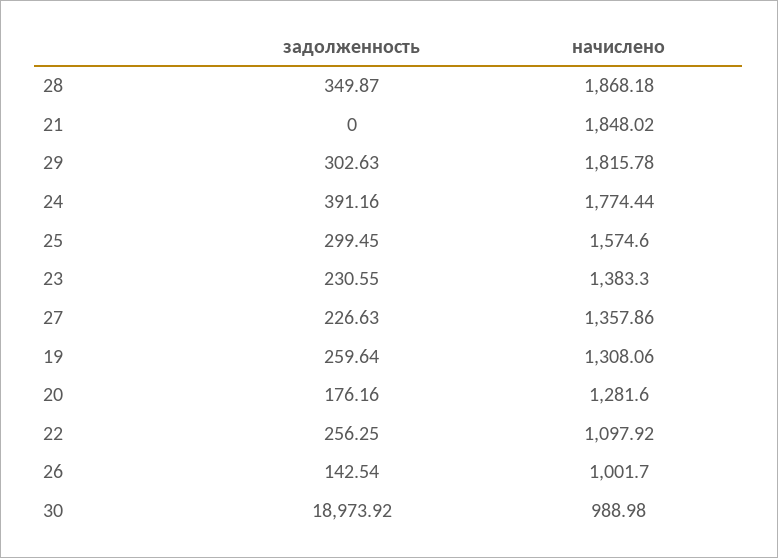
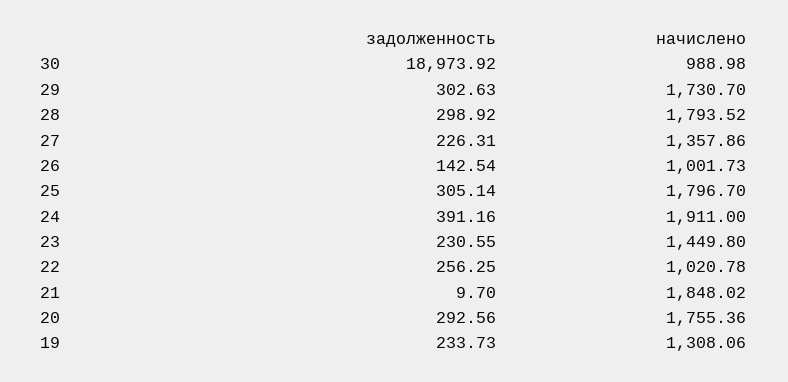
  {
    "задолженность": {
-     "28": 349.87,
+     "28": 298.92,
-     "21": 0,
+     "21": 9.7,
      "29": 302.63,
      "24": 391.16,
-     "25": 299.45,
+     "25": 305.14,
      "23": 230.55,
-     "27": 226.63,
+     "27": 226.31,
-     "19": 259.64,
+     "19": 233.73,
-     "20": 176.16,
+     "20": 292.56,
      "22": 256.25,
      "26": 142.54,
      "30": 18973.92
    },
    "начислено": {
-     "28": 1868.18,
+     "28": 1793.52,
      "21": 1848.02,
-     "29": 1815.78,
+     "29": 1730.7,
-     "24": 1774.44,
+     "24": 1911,
-     "25": 1574.6,
+     "25": 1796.7,
-     "23": 1383.3,
+     "23": 1449.8,
      "27": 1357.86,
      "19": 1308.06,
-     "20": 1281.6,
+     "20": 1755.36,
-     "22": 1097.92,
+     "22": 1020.78,
-     "26": 1001.7,
+     "26": 1001.73,
      "30": 988.98
    }
  }

